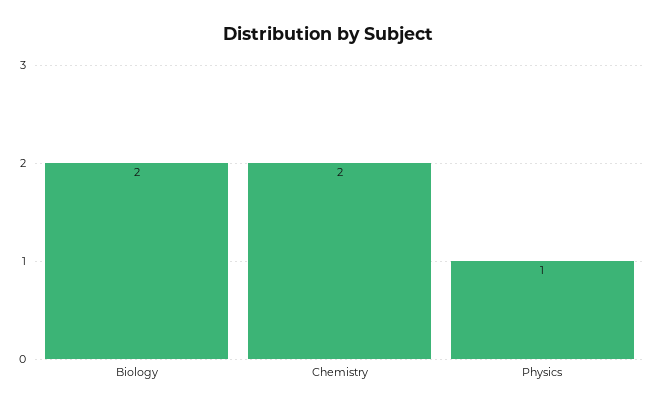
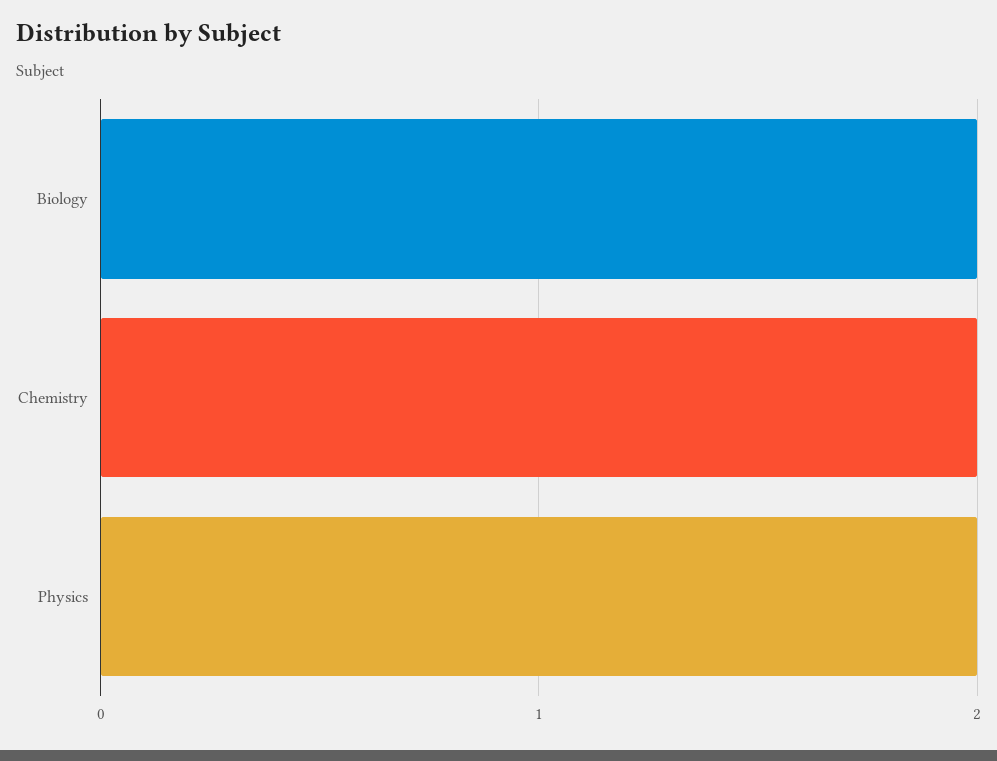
  {
    "Biology": 2,
    "Chemistry": 2,
-   "Physics": 1
+   "Physics": 2
  }

